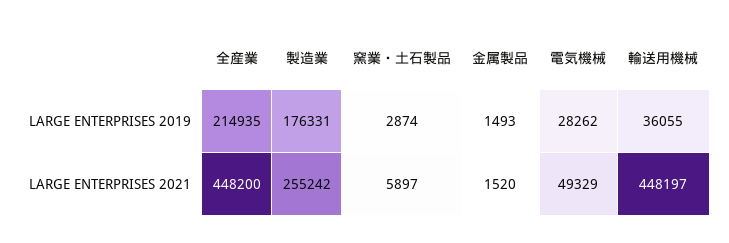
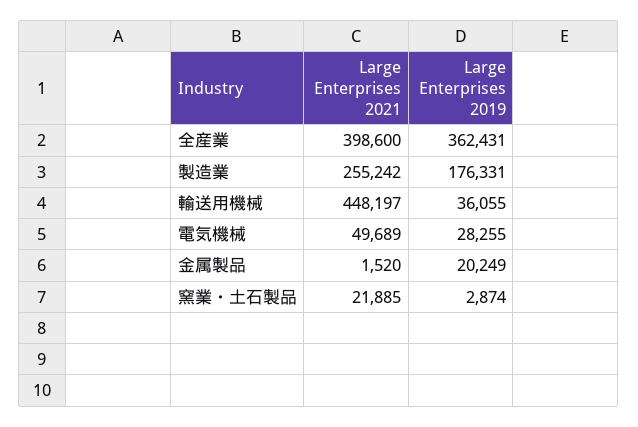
  {
    "全産業": {
-     "LARGE ENTERPRISES 2019": 214935,
+     "LARGE ENTERPRISES 2019": 362431,
-     "LARGE ENTERPRISES 2021": 448200
+     "LARGE ENTERPRISES 2021": 398600
    },
    "製造業": {
      "LARGE ENTERPRISES 2019": 176331,
      "LARGE ENTERPRISES 2021": 255242
    },
    "窯業・土石製品": {
      "LARGE ENTERPRISES 2019": 2874,
-     "LARGE ENTERPRISES 2021": 5897
+     "LARGE ENTERPRISES 2021": 21885
    },
    "金属製品": {
-     "LARGE ENTERPRISES 2019": 1493,
+     "LARGE ENTERPRISES 2019": 20249,
      "LARGE ENTERPRISES 2021": 1520
    },
    "電気機械": {
-     "LARGE ENTERPRISES 2019": 28262,
+     "LARGE ENTERPRISES 2019": 28255,
-     "LARGE ENTERPRISES 2021": 49329
+     "LARGE ENTERPRISES 2021": 49689
    },
    "輸送用機械": {
      "LARGE ENTERPRISES 2019": 36055,
      "LARGE ENTERPRISES 2021": 448197
    }
  }

